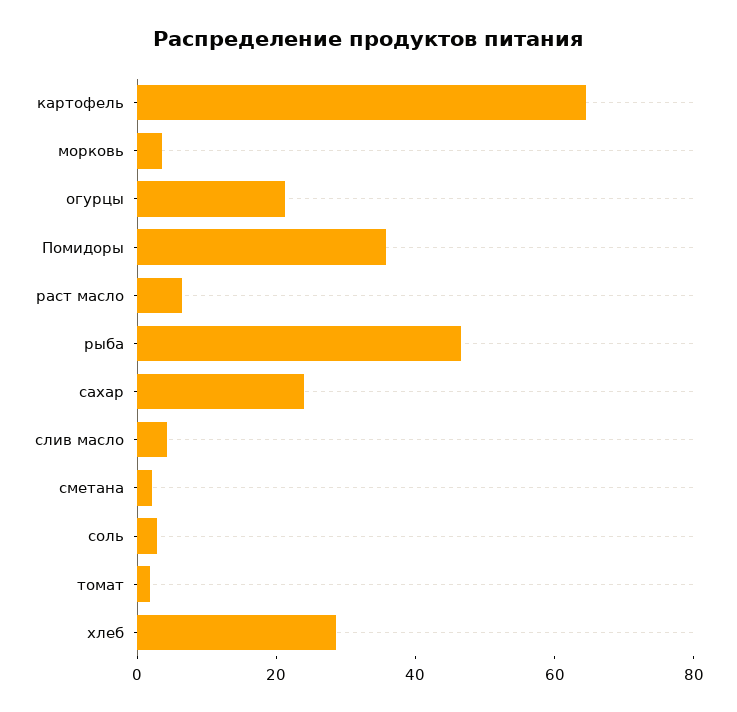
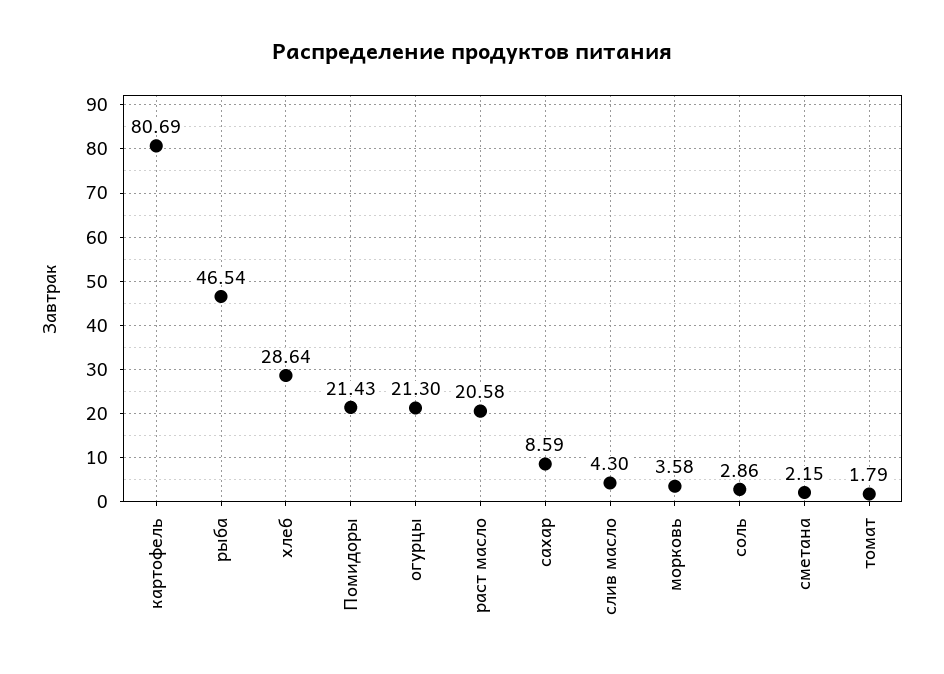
  {
-   "картофель": 65,
+   "картофель": 80.69,
    "морковь": 3.58,
    "огурцы": 21.3,
-   "Помидоры": 35,
+   "Помидоры": 21.43,
-   "раст масло": 5,
+   "раст масло": 20.58,
    "рыба": 46.54,
-   "сахар": 25,
+   "сахар": 8.59,
    "слив масло": 4.3,
    "сметана": 2.15,
    "соль": 2.86,
    "томат": 1.79,
    "хлеб": 28.64
  }

